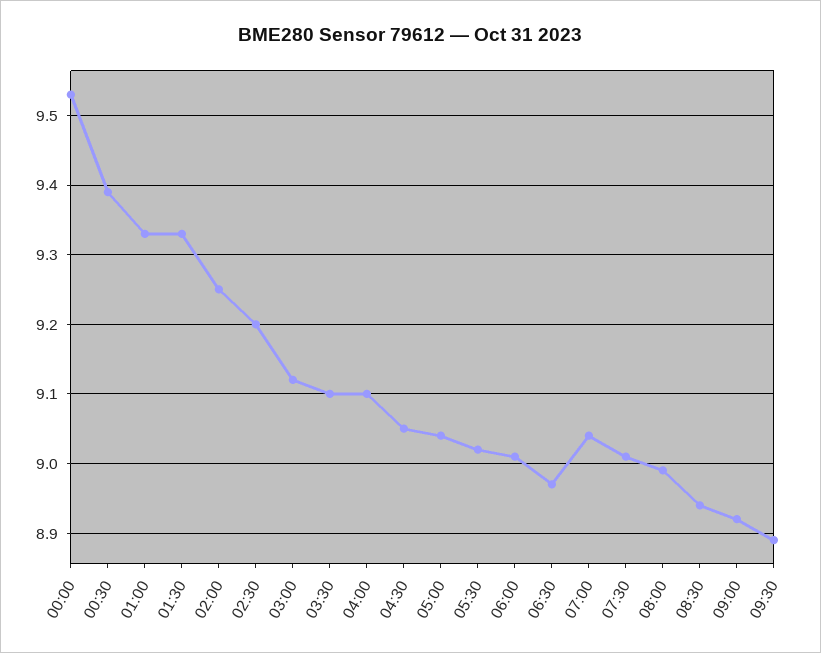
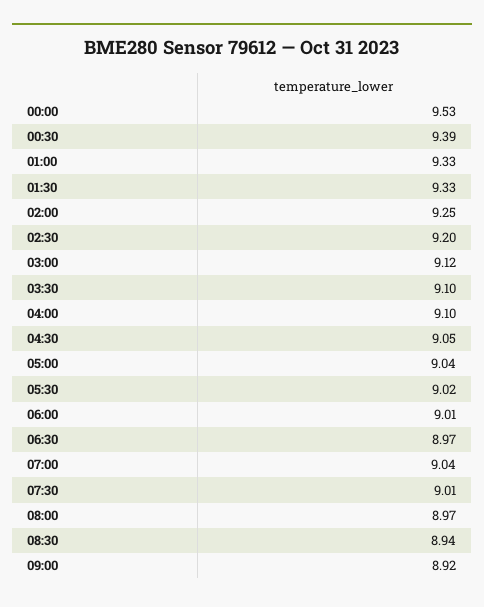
  {
    "00:00": 9.53,
    "00:30": 9.39,
    "01:00": 9.33,
    "01:30": 9.33,
    "02:00": 9.25,
    "02:30": 9.2,
    "03:00": 9.12,
    "03:30": 9.1,
    "04:00": 9.1,
    "04:30": 9.05,
    "05:00": 9.04,
    "05:30": 9.02,
    "06:00": 9.01,
    "06:30": 8.97,
    "07:00": 9.04,
    "07:30": 9.01,
-   "08:00": 8.99,
+   "08:00": 8.97,
    "08:30": 8.94,
-   "09:00": 8.92,
+   "09:00": 8.92
-   "09:30": 8.89
  }

